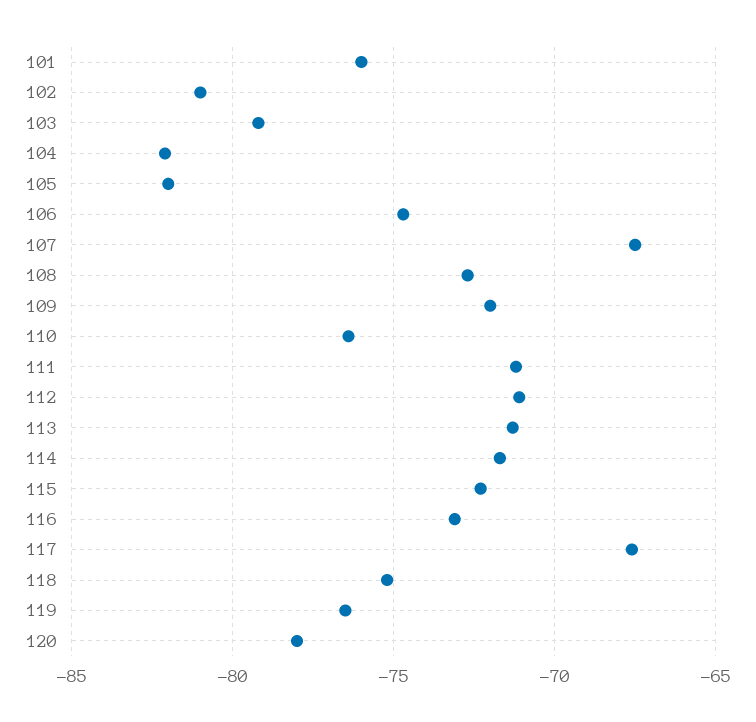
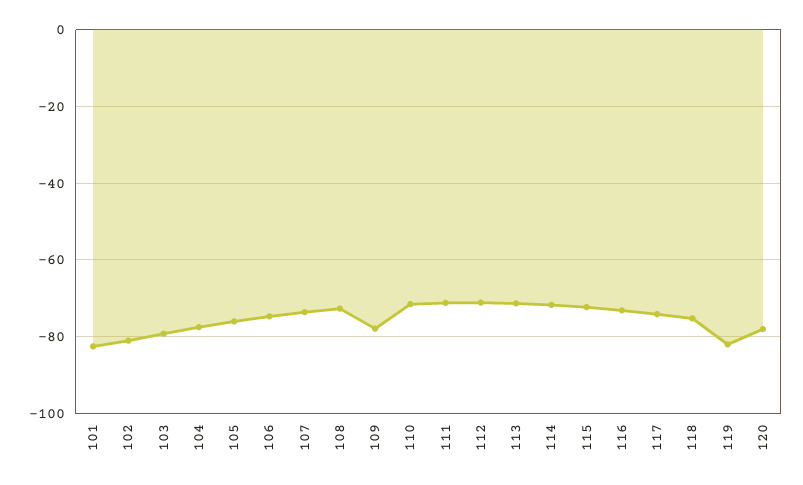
  {
-   "101": -76,
+   "101": -82,
    "102": -81,
    "103": -79,
-   "104": -82,
+   "104": -78,
-   "105": -82,
+   "105": -76,
    "106": -74.5,
-   "107": -67.5,
+   "107": -74,
    "108": -72.5,
-   "109": -72,
+   "109": -78,
-   "110": -76.5,
+   "110": -72,
    "111": -71,
    "112": -71,
    "113": -71.5,
    "114": -71.5,
    "115": -72.5,
    "116": -73,
-   "117": -67.5,
+   "117": -74,
    "118": -75,
-   "119": -76.5,
+   "119": -82,
    "120": -78
  }

